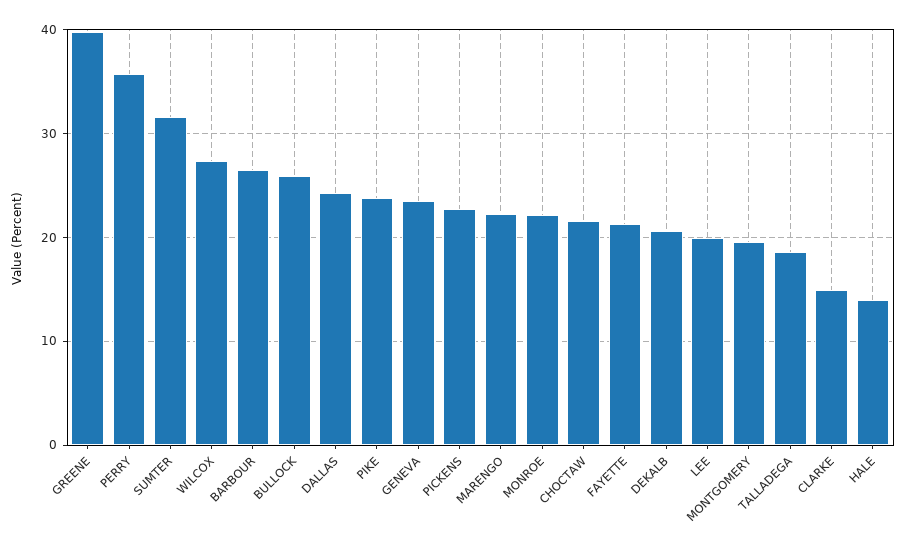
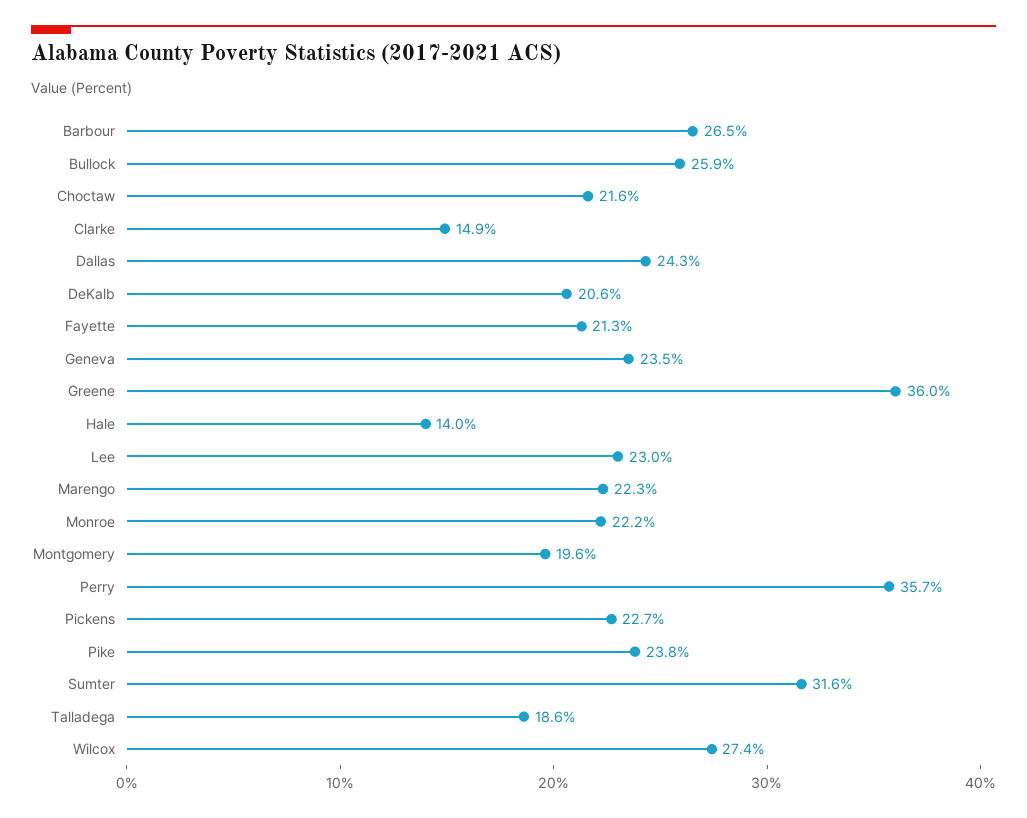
  {
-   "GREENE": 40,
+   "GREENE": 36,
    "PERRY": 35.7,
    "SUMTER": 31.6,
    "WILCOX": 27.4,
    "BARBOUR": 26.5,
    "BULLOCK": 25.9,
    "DALLAS": 24.3,
    "PIKE": 23.8,
    "GENEVA": 23.5,
    "PICKENS": 22.7,
    "MARENGO": 22.3,
    "MONROE": 22.2,
    "CHOCTAW": 21.6,
    "FAYETTE": 21.3,
    "DEKALB": 20.6,
-   "LEE": 20,
+   "LEE": 23,
    "MONTGOMERY": 19.6,
    "TALLADEGA": 18.6,
    "CLARKE": 14.9,
    "HALE": 14
  }

